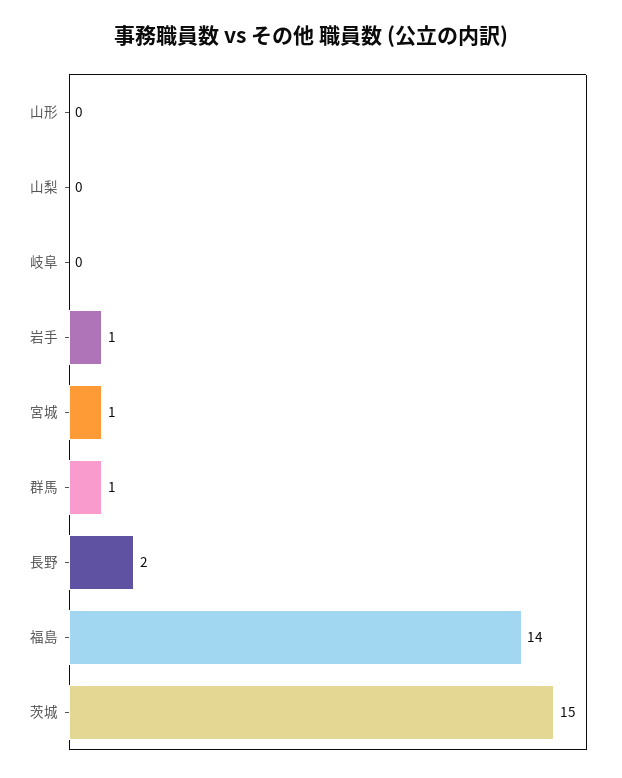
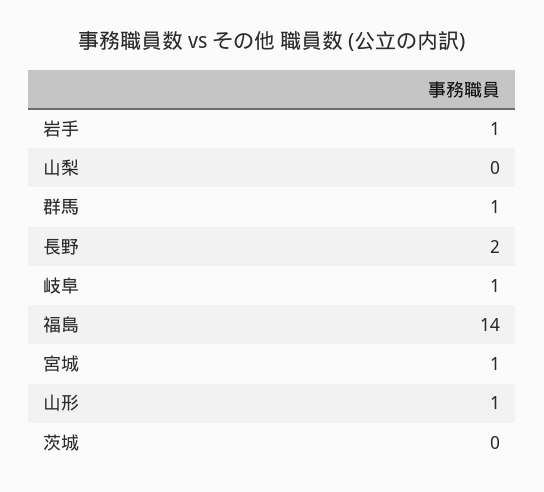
  {
-   "山形": 0,
+   "山形": 1,
    "山梨": 0,
-   "岐阜": 0,
+   "岐阜": 1,
    "岩手": 1,
    "宮城": 1,
    "群馬": 1,
    "長野": 2,
    "福島": 14,
-   "茨城": 15
+   "茨城": 0
  }

